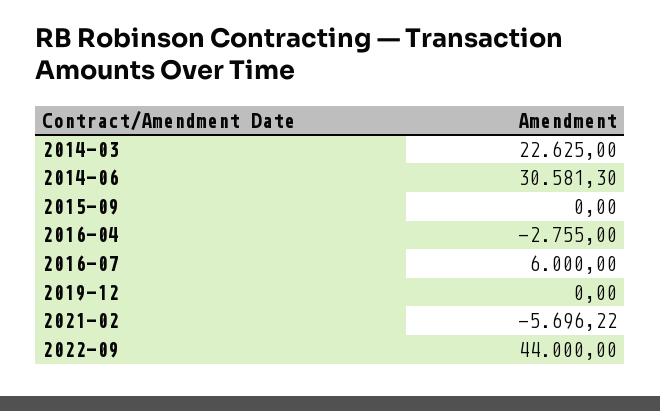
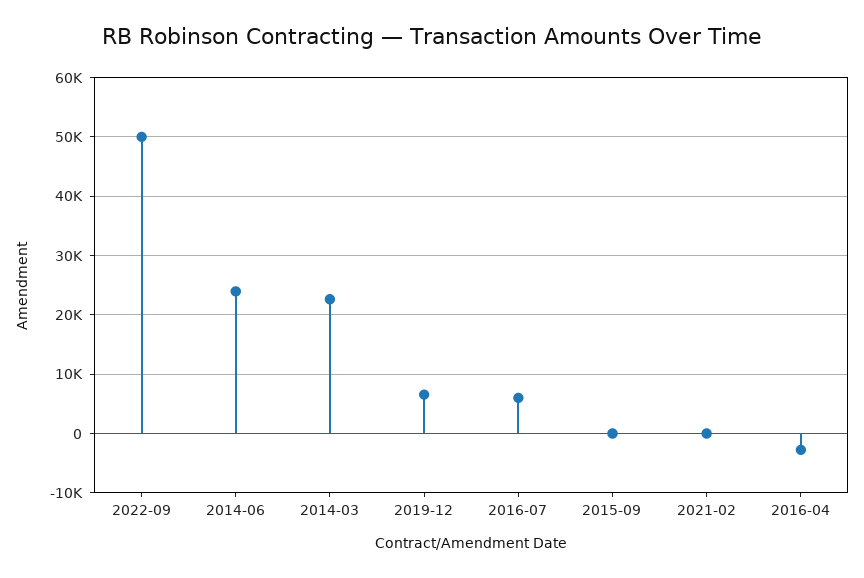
  {
    "2014-03": 22625,
-   "2014-06": 30581.3,
+   "2014-06": 24000,
    "2015-09": 0,
    "2016-04": -2755,
    "2016-07": 6000,
-   "2019-12": 0,
+   "2019-12": 6000,
-   "2021-02": -5696.22,
+   "2021-02": 0,
-   "2022-09": 44000
+   "2022-09": 50000
  }

